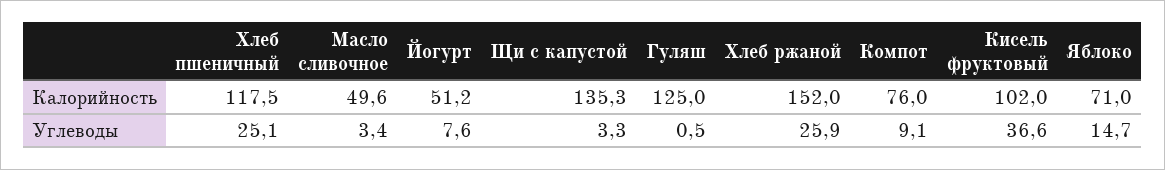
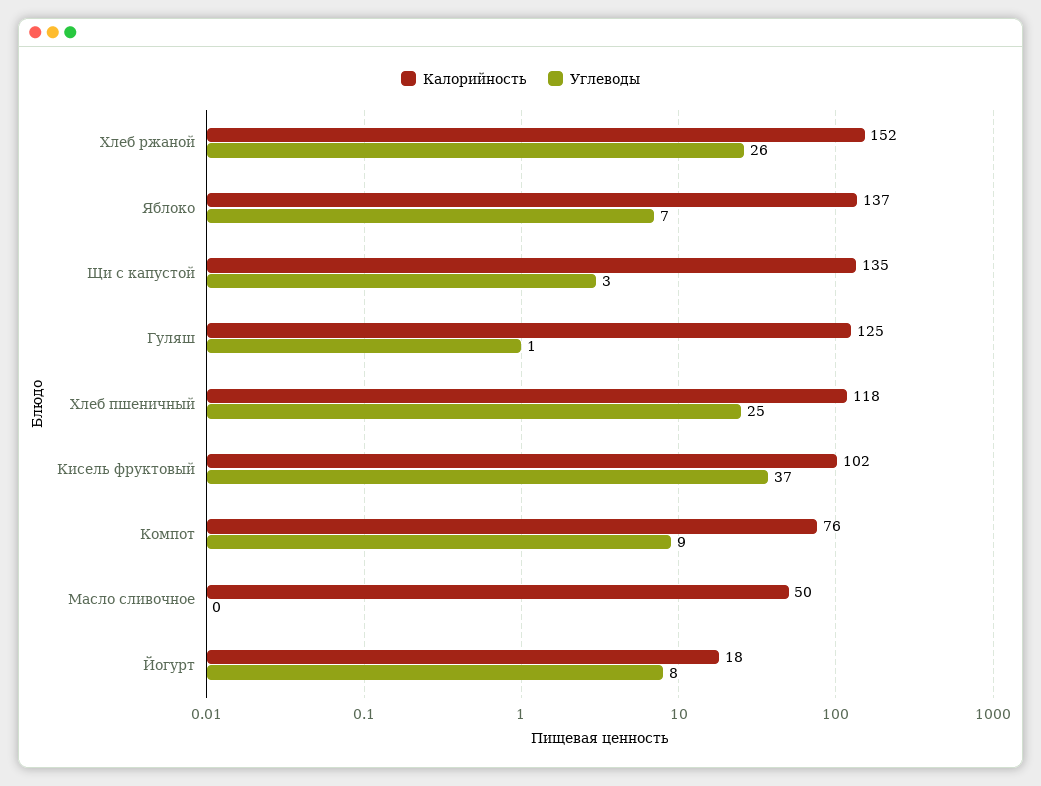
  {
    "Калорийность": {
      "Хлеб пшеничный": 117.5,
      "Масло сливочное": 49.6,
-     "Йогурт": 51.2,
+     "Йогурт": 18,
      "Щи с капустой": 135.3,
      "Гуляш": 125,
      "Хлеб ржаной": 152,
      "Компот": 76,
      "Кисель фруктовый": 102,
-     "Яблоко": 71
+     "Яблоко": 137
    },
    "Углеводы": {
      "Хлеб пшеничный": 25.1,
-     "Масло сливочное": 3.4,
+     "Масло сливочное": 0,
      "Йогурт": 7.6,
      "Щи с капустой": 3.3,
      "Гуляш": 0.5,
      "Хлеб ржаной": 25.9,
      "Компот": 9.1,
      "Кисель фруктовый": 36.6,
-     "Яблоко": 14.7
+     "Яблоко": 7
    }
  }

